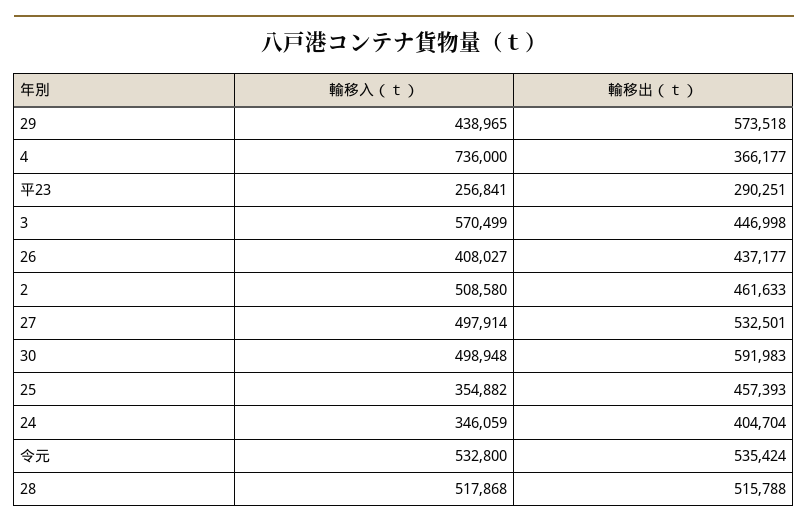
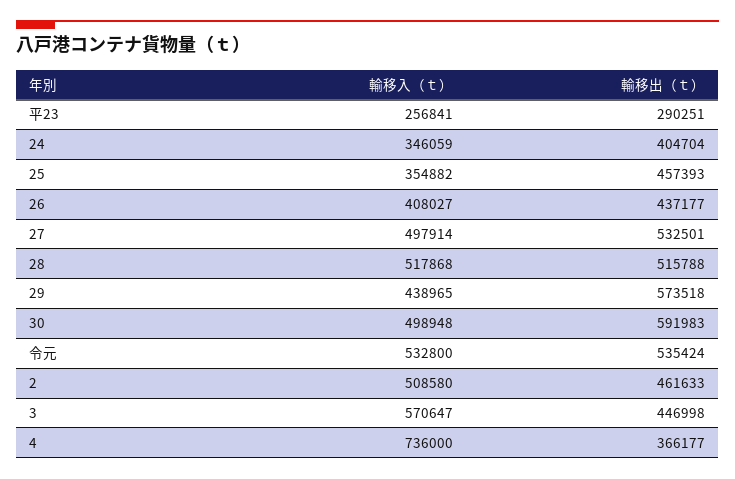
  {
    "輸移入（ｔ）": {
      "29": 438965,
      "4": 736000,
      "平23": 256841,
-     "3": 570499,
+     "3": 570647,
      "26": 408027,
      "2": 508580,
      "27": 497914,
      "30": 498948,
      "25": 354882,
      "24": 346059,
      "令元": 532800,
      "28": 517868
    },
    "輸移出（ｔ）": {
      "29": 573518,
      "4": 366177,
      "平23": 290251,
      "3": 446998,
      "26": 437177,
      "2": 461633,
      "27": 532501,
      "30": 591983,
      "25": 457393,
      "24": 404704,
      "令元": 535424,
      "28": 515788
    }
  }

